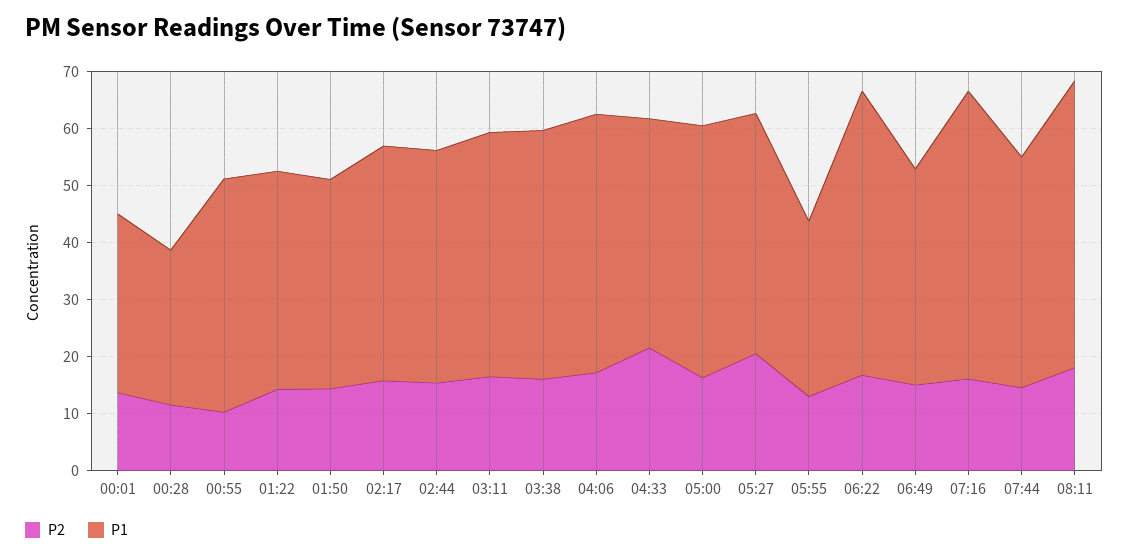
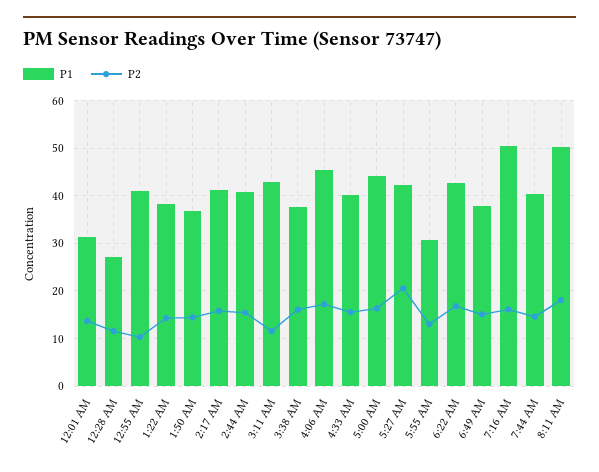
  {
    "P2": {
      "00:01": 14,
      "00:28": 12,
      "00:55": 10,
      "01:22": 14,
      "01:50": 14,
      "02:17": 16,
      "02:44": 16,
-     "03:11": 16,
+     "03:11": 12,
      "03:38": 16,
      "04:06": 18,
-     "04:33": 22,
+     "04:33": 16,
      "05:00": 16,
      "05:27": 20,
      "05:55": 14,
      "06:22": 16,
      "06:49": 16,
      "07:16": 16,
      "07:44": 14,
      "08:11": 18
    },
    "P1": {
      "00:01": 32,
      "00:28": 28,
      "00:55": 40,
      "01:22": 38,
      "01:50": 36,
      "02:17": 42,
      "02:44": 40,
      "03:11": 42,
-     "03:38": 44,
+     "03:38": 38,
      "04:06": 46,
      "04:33": 40,
      "05:00": 44,
      "05:27": 42,
      "05:55": 30,
-     "06:22": 50,
+     "06:22": 42,
      "06:49": 38,
      "07:16": 50,
      "07:44": 40,
      "08:11": 50
    }
  }

